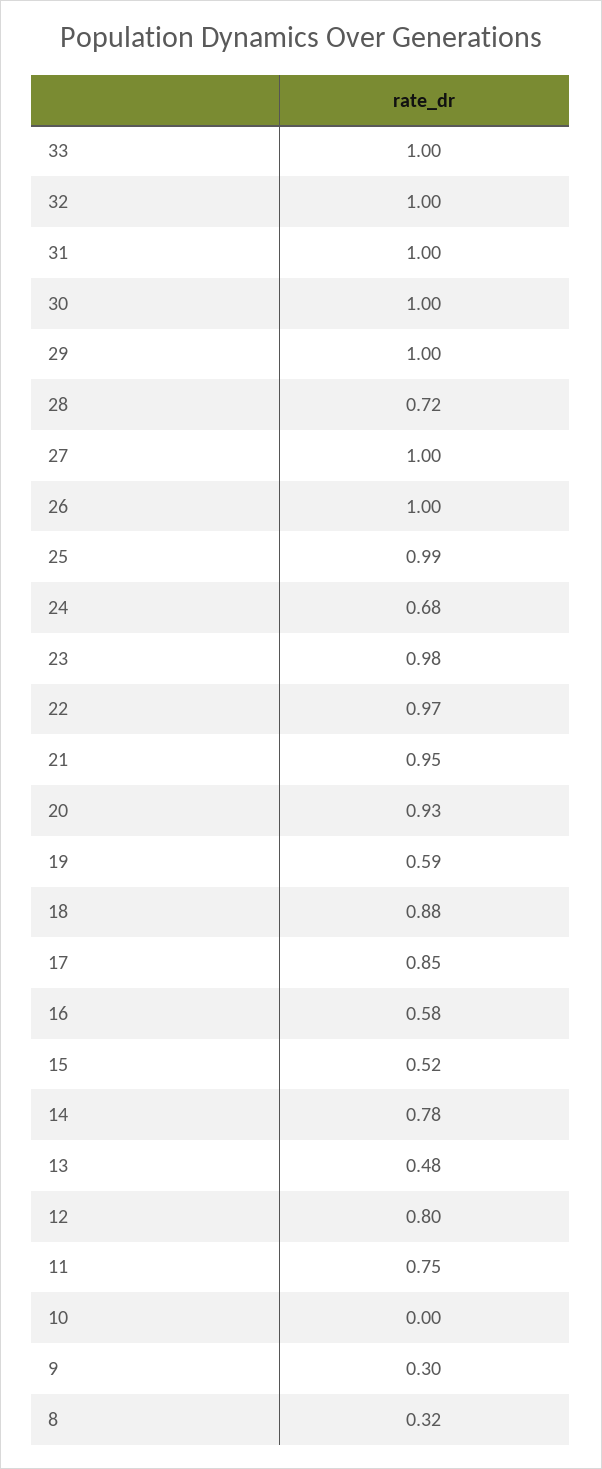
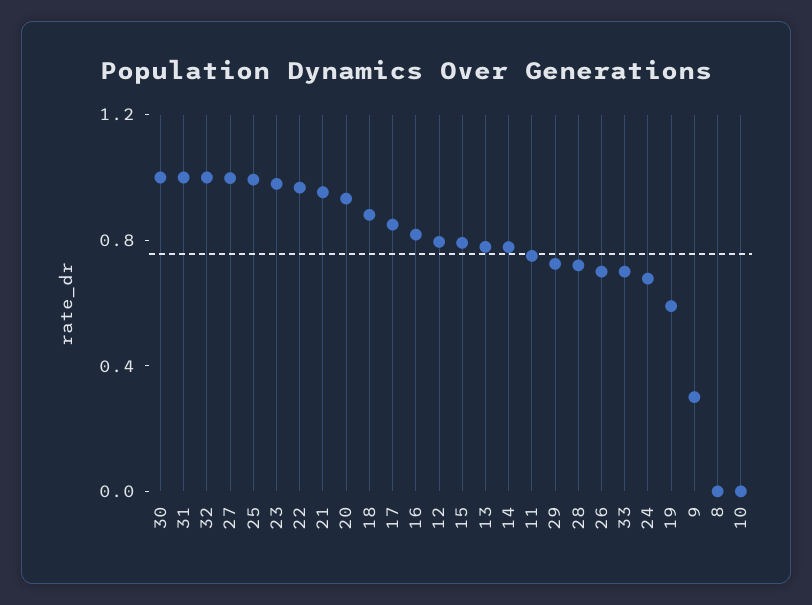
  {
-   "33": 1,
+   "33": 0.7,
    "32": 1,
    "31": 1,
    "30": 1,
-   "29": 1,
+   "29": 0.7,
    "28": 0.72,
    "27": 1,
-   "26": 1,
+   "26": 0.7,
    "25": 0.99,
    "24": 0.68,
    "23": 0.98,
    "22": 0.97,
    "21": 0.95,
    "20": 0.93,
    "19": 0.59,
    "18": 0.88,
    "17": 0.85,
-   "16": 0.58,
+   "16": 0.8,
-   "15": 0.52,
+   "15": 0.8,
    "14": 0.78,
-   "13": 0.48,
+   "13": 0.8,
    "12": 0.8,
    "11": 0.75,
    "10": 0,
    "9": 0.3,
-   "8": 0.32
+   "8": 0
  }

